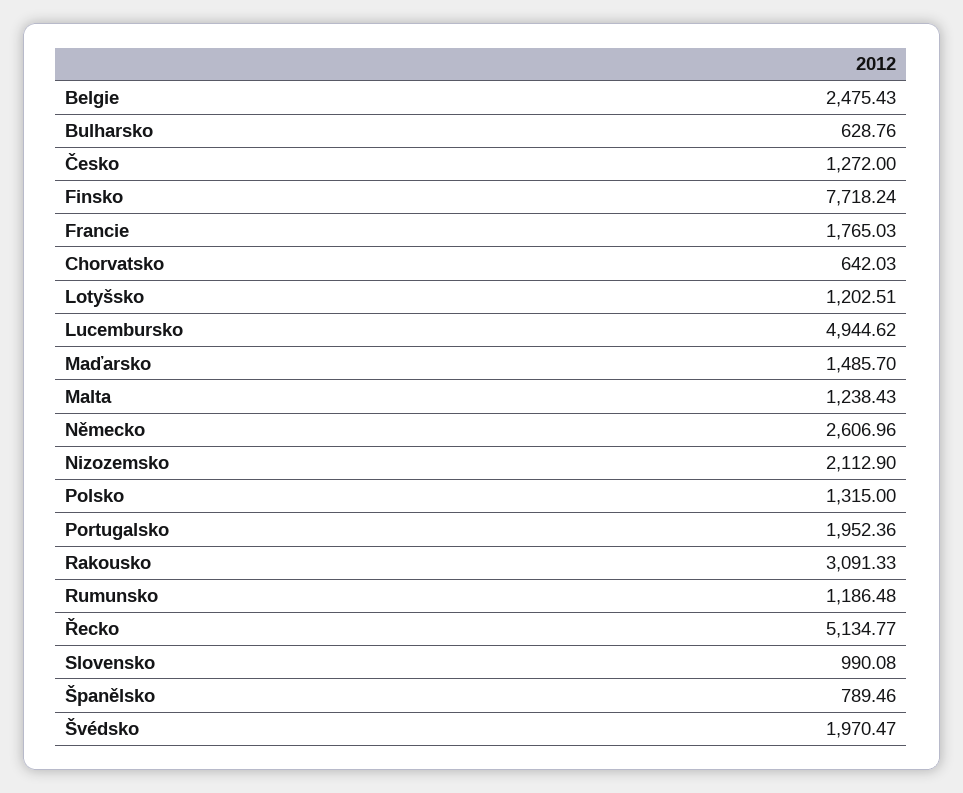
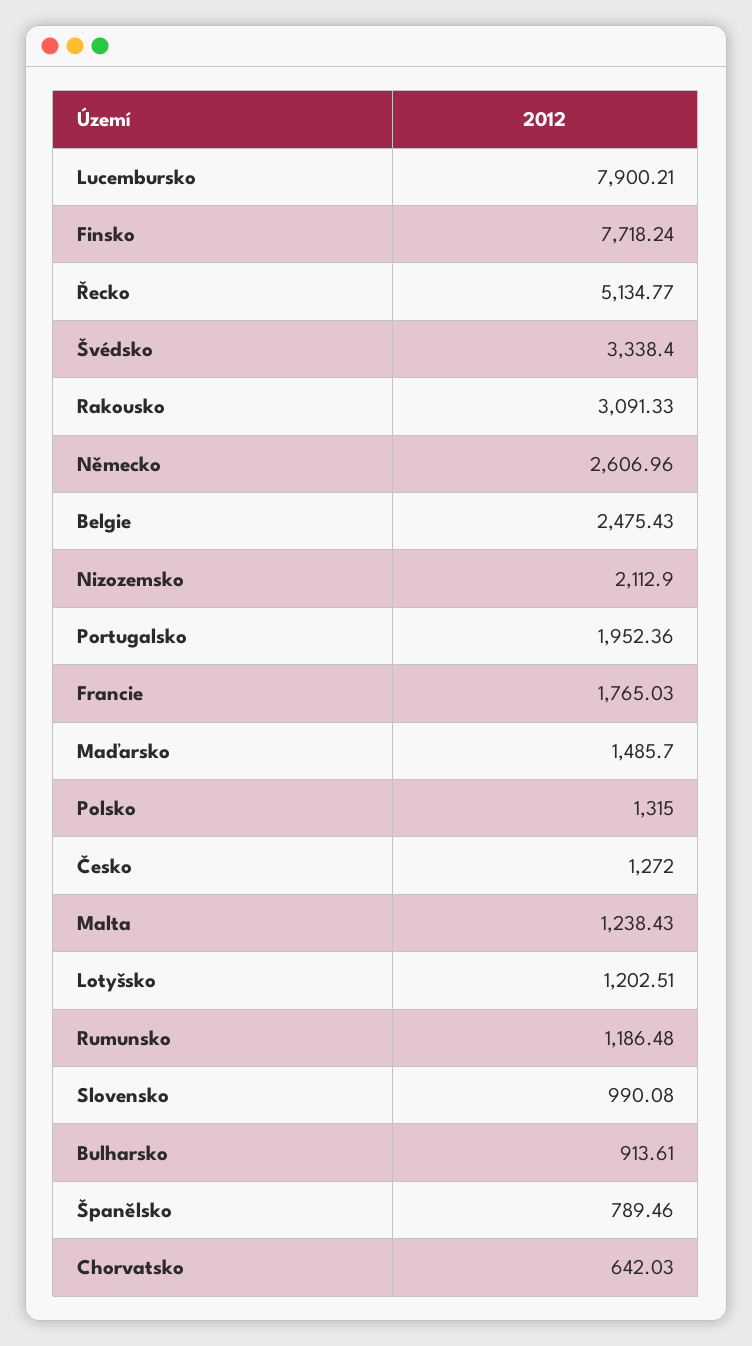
  {
    "Belgie": 2475.43,
-   "Bulharsko": 628.76,
+   "Bulharsko": 913.61,
    "Česko": 1272,
    "Finsko": 7718.24,
    "Francie": 1765.03,
    "Chorvatsko": 642.03,
    "Lotyšsko": 1202.51,
-   "Lucembursko": 4944.62,
+   "Lucembursko": 7900.21,
    "Maďarsko": 1485.7,
    "Malta": 1238.43,
    "Německo": 2606.96,
    "Nizozemsko": 2112.9,
    "Polsko": 1315,
    "Portugalsko": 1952.36,
    "Rakousko": 3091.33,
    "Rumunsko": 1186.48,
    "Řecko": 5134.77,
    "Slovensko": 990.08,
    "Španělsko": 789.46,
-   "Švédsko": 1970.47
+   "Švédsko": 3338.4
  }

